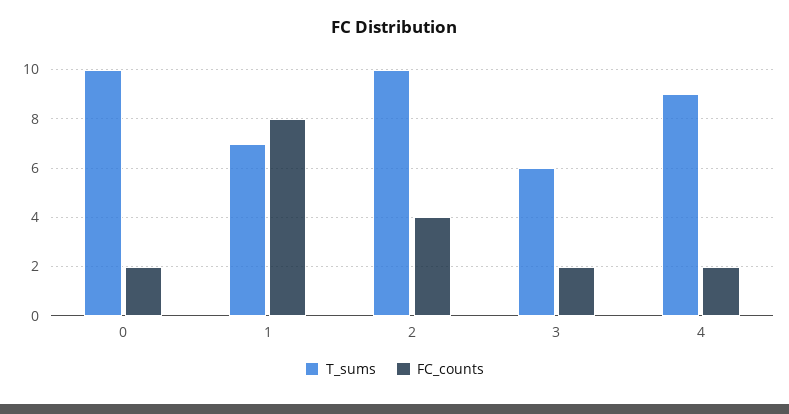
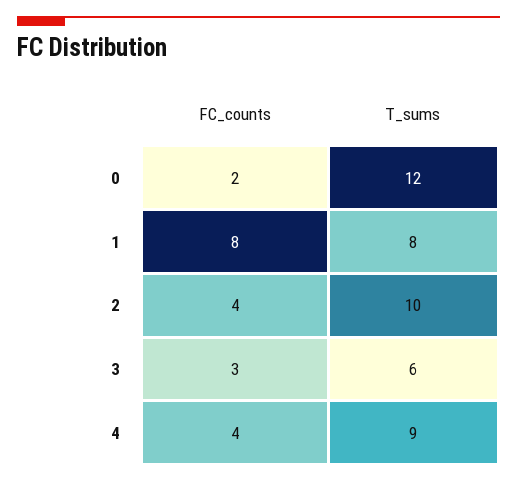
  {
    "T_sums": {
-     "0": 10,
+     "0": 12,
-     "1": 7,
+     "1": 8,
      "2": 10,
      "3": 6,
      "4": 9
    },
    "FC_counts": {
      "0": 2,
      "1": 8,
      "2": 4,
-     "3": 2,
+     "3": 3,
-     "4": 2
+     "4": 4
    }
  }

